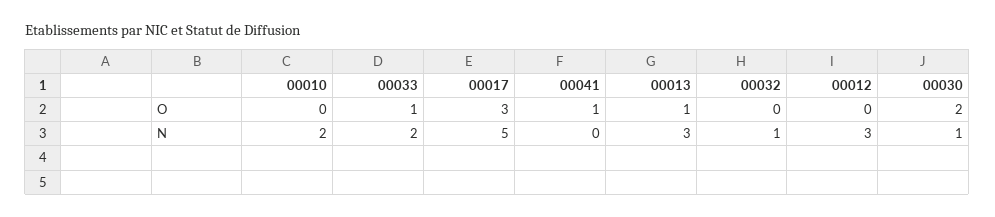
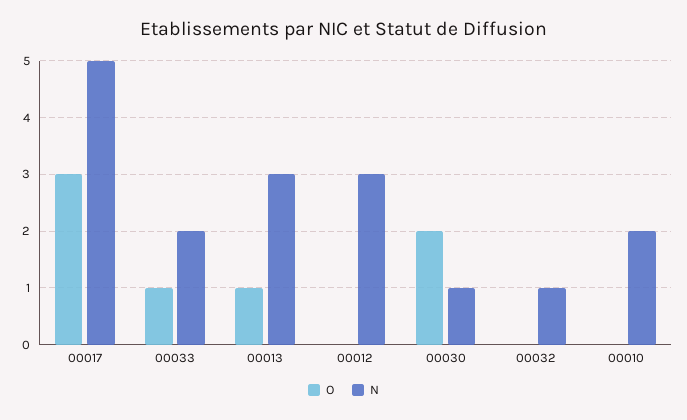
  {
    "O": {
      "00010": 0,
      "00033": 1,
      "00017": 3,
-     "00041": 1,
      "00013": 1,
      "00032": 0,
      "00012": 0,
      "00030": 2
    },
    "N": {
      "00010": 2,
      "00033": 2,
      "00017": 5,
-     "00041": 0,
      "00013": 3,
      "00032": 1,
      "00012": 3,
      "00030": 1
    }
  }

